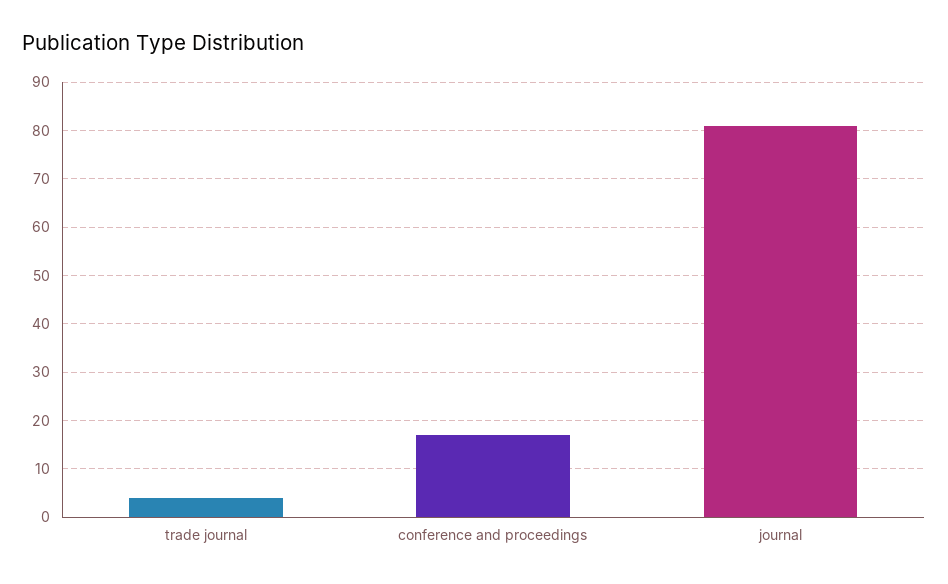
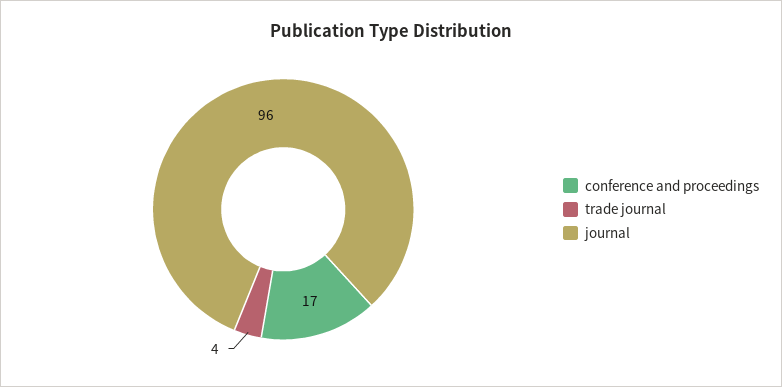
  {
    "trade journal": 4,
    "conference and proceedings": 17,
-   "journal": 80
+   "journal": 96
  }

